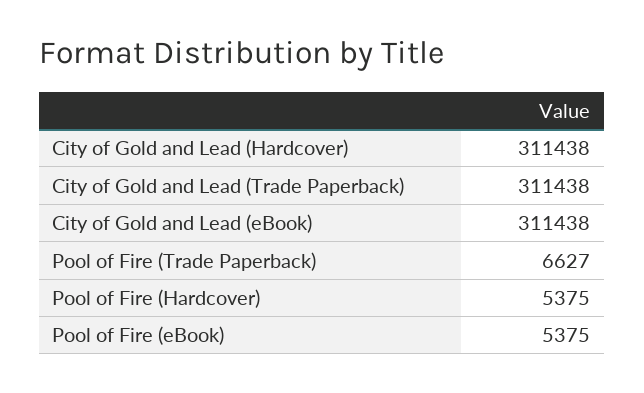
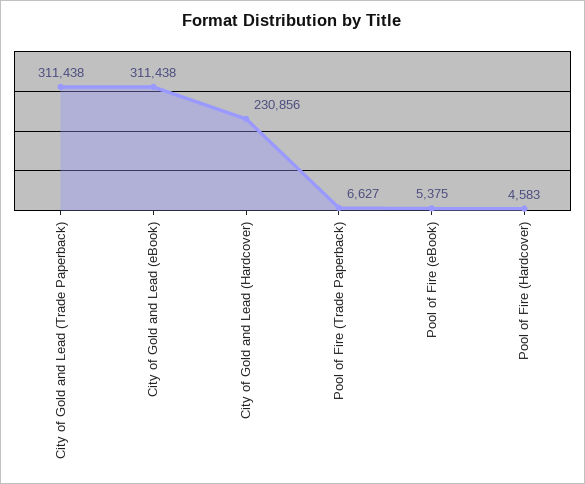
  {
-   "City of Gold and Lead (Hardcover)": 311438,
+   "City of Gold and Lead (Hardcover)": 230856,
    "City of Gold and Lead (Trade Paperback)": 311438,
    "City of Gold and Lead (eBook)": 311438,
    "Pool of Fire (Trade Paperback)": 6627,
-   "Pool of Fire (Hardcover)": 5375,
+   "Pool of Fire (Hardcover)": 4583,
    "Pool of Fire (eBook)": 5375
  }

